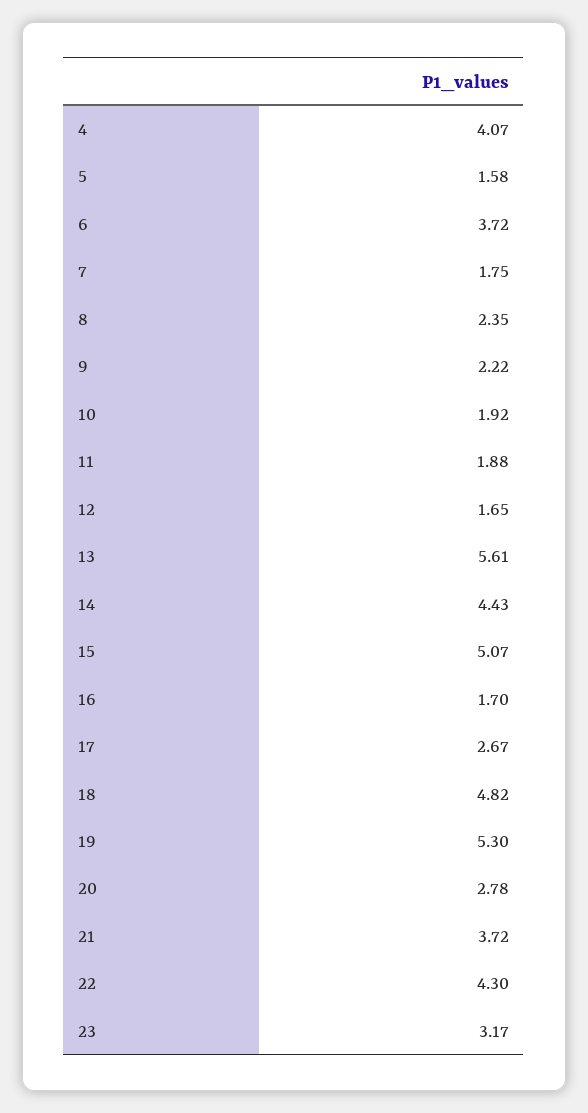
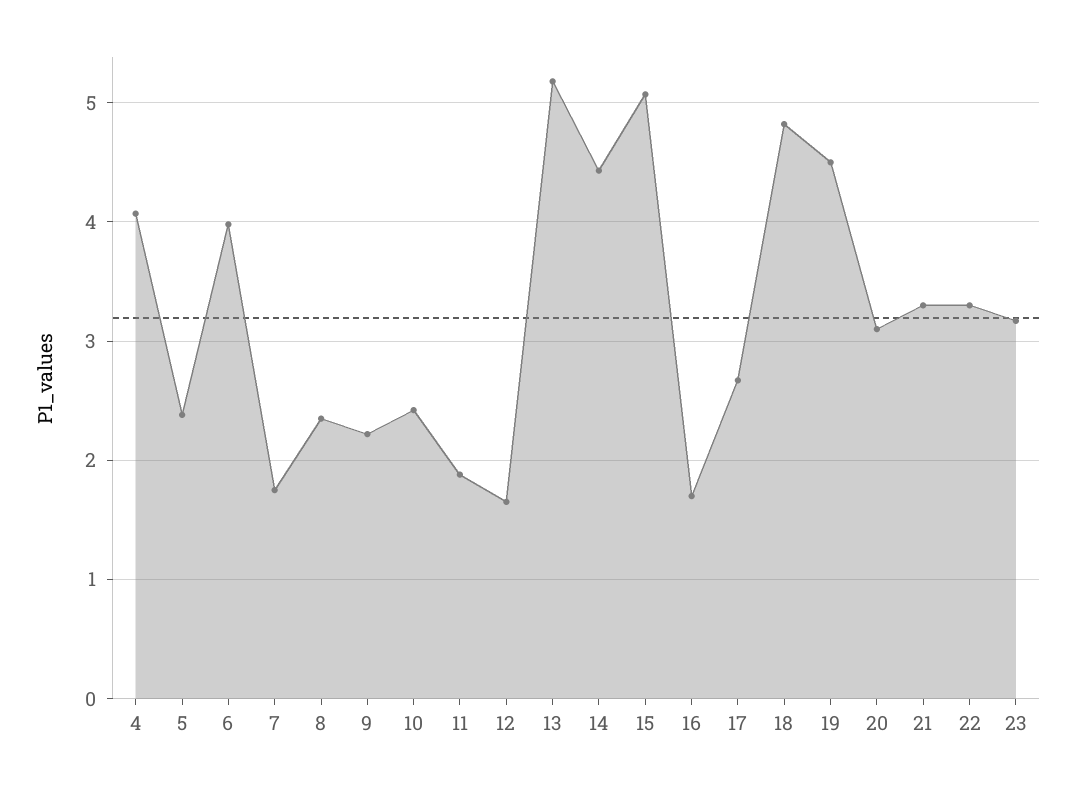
  {
    "4": 4.07,
-   "5": 1.58,
+   "5": 2.4,
-   "6": 3.72,
+   "6": 4,
    "7": 1.75,
    "8": 2.35,
    "9": 2.22,
-   "10": 1.92,
+   "10": 2.4,
    "11": 1.88,
    "12": 1.65,
-   "13": 5.61,
+   "13": 5.2,
    "14": 4.43,
    "15": 5.07,
    "16": 1.7,
    "17": 2.67,
    "18": 4.82,
-   "19": 5.3,
+   "19": 4.5,
-   "20": 2.78,
+   "20": 3.1,
-   "21": 3.72,
+   "21": 3.3,
-   "22": 4.3,
+   "22": 3.3,
    "23": 3.17
  }

